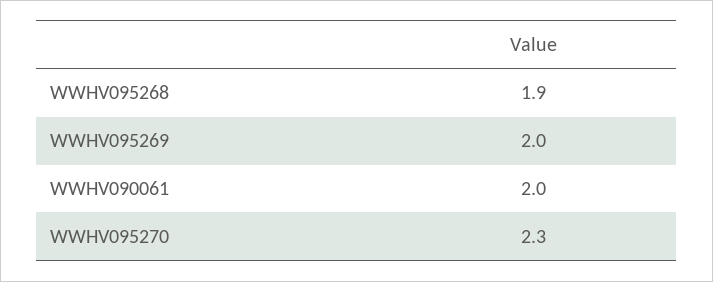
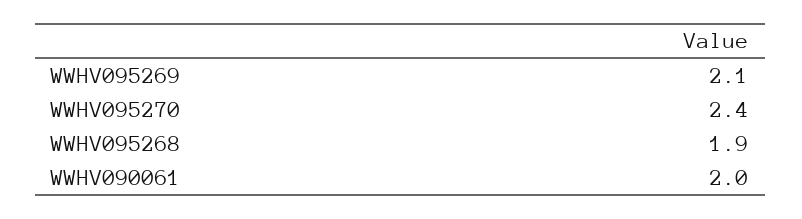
  {
    "WWHV095268": 1.9,
-   "WWHV095269": 2,
+   "WWHV095269": 2.1,
    "WWHV090061": 2,
-   "WWHV095270": 2.3
+   "WWHV095270": 2.4
  }

